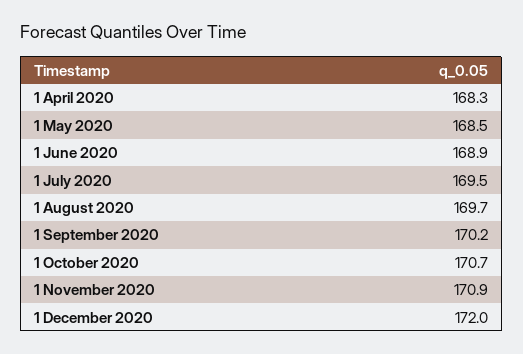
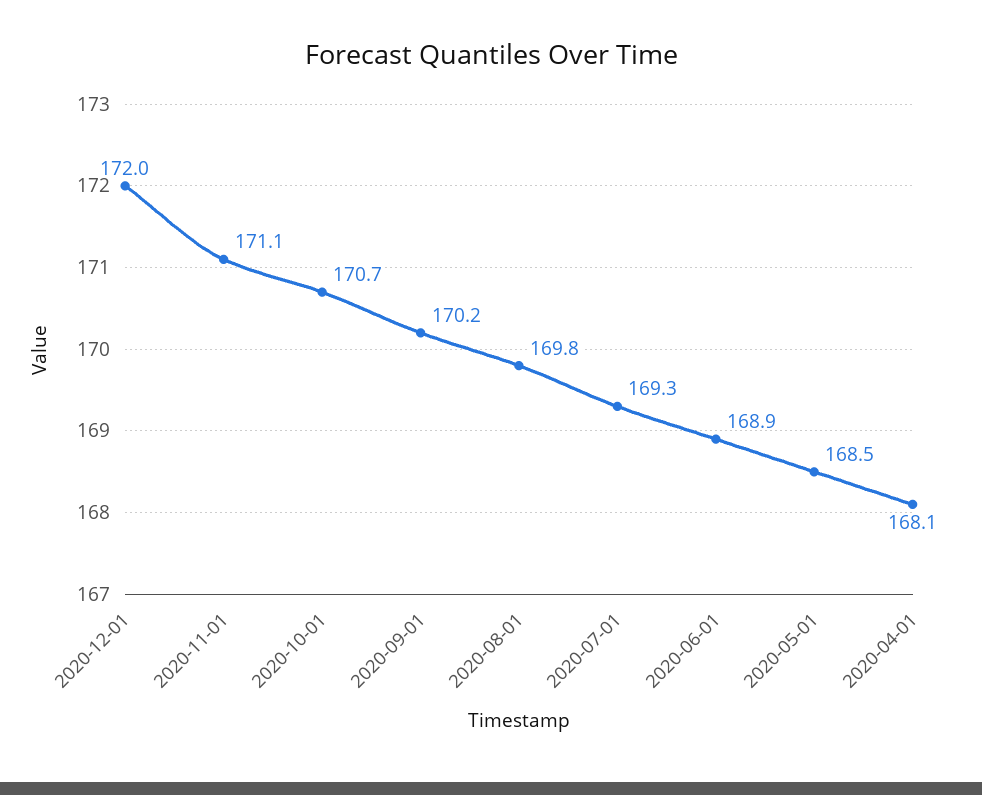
  {
-   "1 April 2020": 168.3,
+   "1 April 2020": 168.1,
    "1 May 2020": 168.5,
    "1 June 2020": 168.9,
-   "1 July 2020": 169.5,
+   "1 July 2020": 169.3,
-   "1 August 2020": 169.7,
+   "1 August 2020": 169.8,
    "1 September 2020": 170.2,
    "1 October 2020": 170.7,
-   "1 November 2020": 170.9,
+   "1 November 2020": 171.1,
    "1 December 2020": 172
  }

